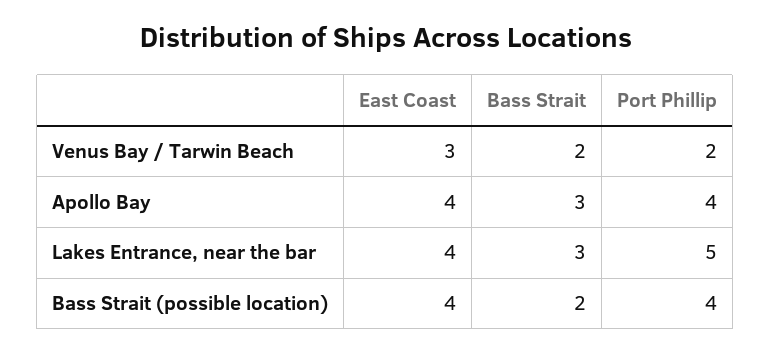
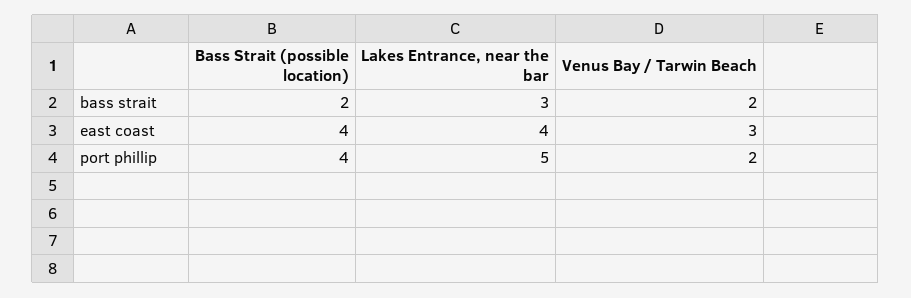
  {
    "East Coast": {
      "Venus Bay / Tarwin Beach": 3,
-     "Apollo Bay": 4,
      "Lakes Entrance, near the bar": 4,
      "Bass Strait (possible location)": 4
    },
    "Bass Strait": {
      "Venus Bay / Tarwin Beach": 2,
-     "Apollo Bay": 3,
      "Lakes Entrance, near the bar": 3,
      "Bass Strait (possible location)": 2
    },
    "Port Phillip": {
      "Venus Bay / Tarwin Beach": 2,
-     "Apollo Bay": 4,
      "Lakes Entrance, near the bar": 5,
      "Bass Strait (possible location)": 4
    }
  }

